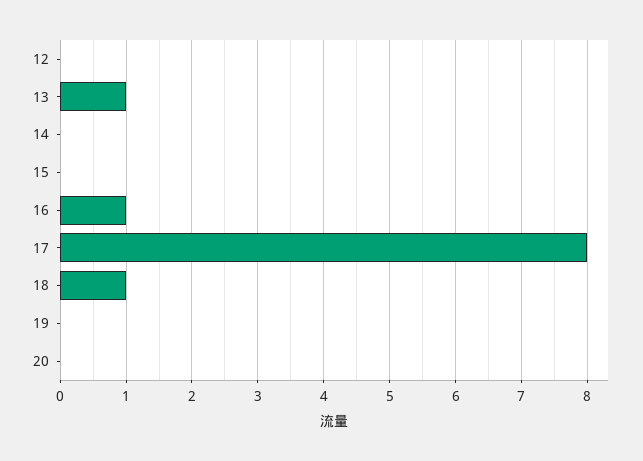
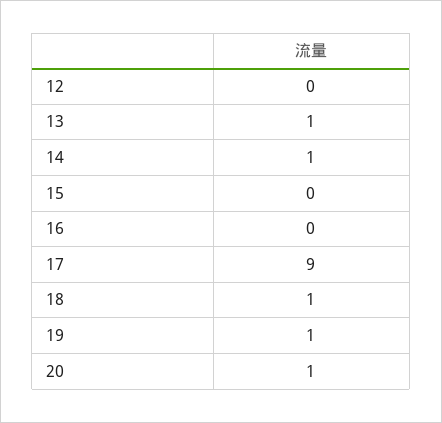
  {
    "12": 0,
    "13": 1,
-   "14": 0,
+   "14": 1,
    "15": 0,
-   "16": 1,
+   "16": 0,
-   "17": 8,
+   "17": 9,
    "18": 1,
-   "19": 0,
+   "19": 1,
-   "20": 0
+   "20": 1
  }

